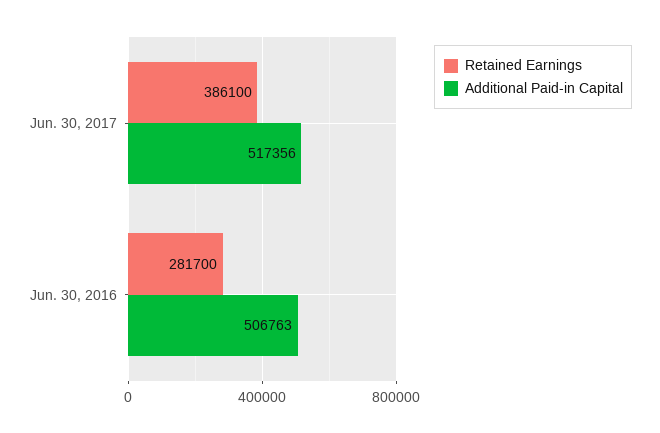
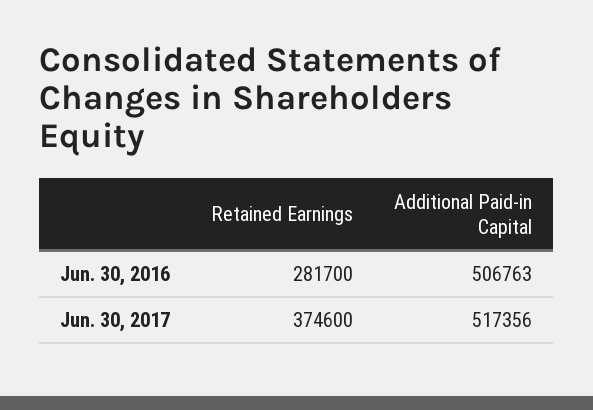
  {
    "Retained Earnings": {
-     "Jun. 30, 2017": 386100,
+     "Jun. 30, 2017": 374600,
      "Jun. 30, 2016": 281700
    },
    "Additional Paid-in Capital": {
      "Jun. 30, 2017": 517356,
      "Jun. 30, 2016": 506763
    }
  }

